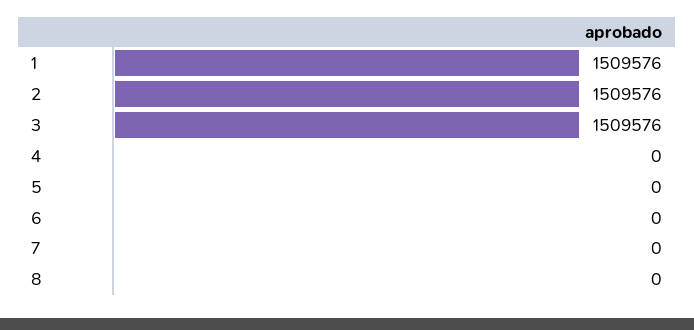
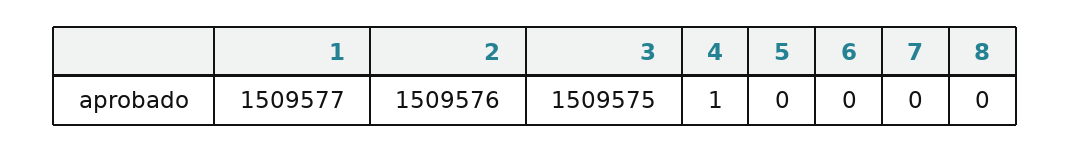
  {
-   "1": 1509576,
+   "1": 1509577,
    "2": 1509576,
-   "3": 1509576,
+   "3": 1509575,
-   "4": 0,
+   "4": 1,
    "5": 0,
    "6": 0,
    "7": 0,
    "8": 0
  }

